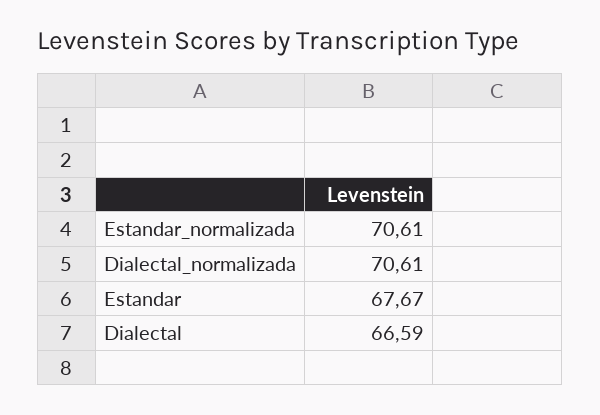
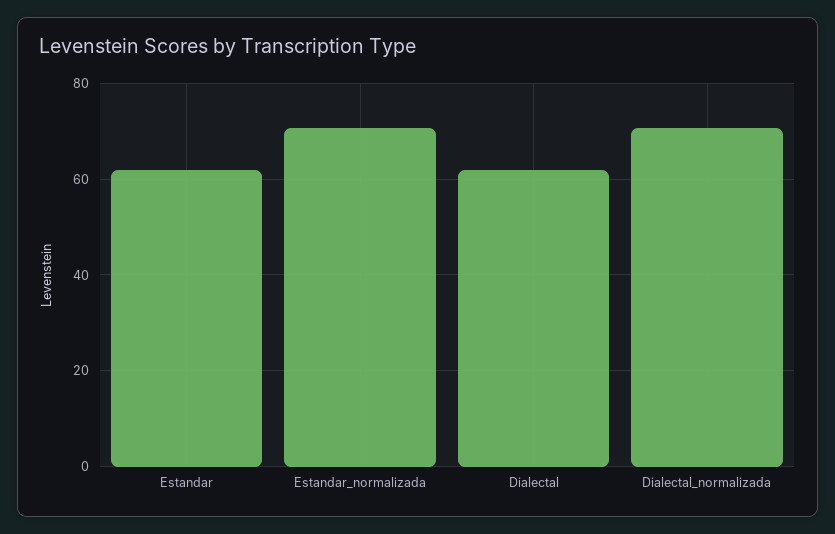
  {
    "Estandar_normalizada": 70.61,
    "Dialectal_normalizada": 70.61,
-   "Estandar": 67.67,
+   "Estandar": 62,
-   "Dialectal": 66.59
+   "Dialectal": 62
  }

